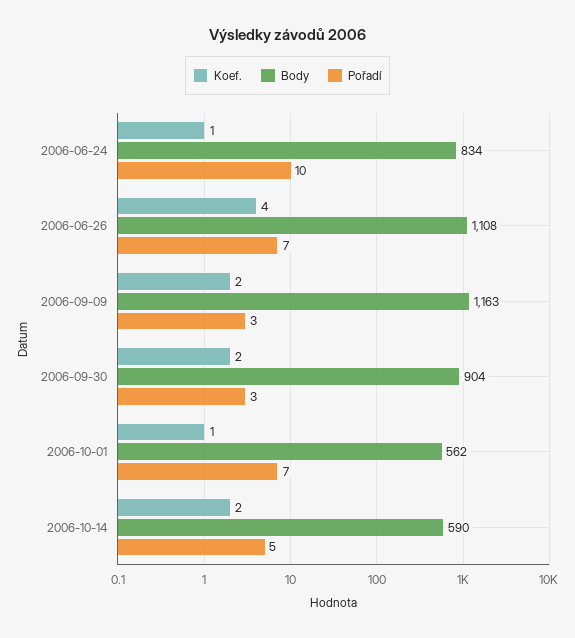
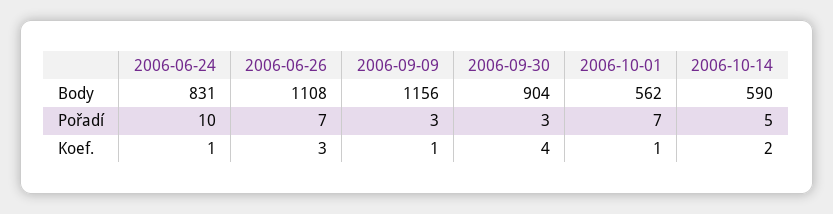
  {
    "Koef.": {
      "2006-06-24": 1,
-     "2006-06-26": 4,
+     "2006-06-26": 3,
-     "2006-09-09": 2,
+     "2006-09-09": 1,
-     "2006-09-30": 2,
+     "2006-09-30": 4,
      "2006-10-01": 1,
      "2006-10-14": 2
    },
    "Body": {
-     "2006-06-24": 834,
+     "2006-06-24": 831,
      "2006-06-26": 1108,
-     "2006-09-09": 1163,
+     "2006-09-09": 1156,
      "2006-09-30": 904,
      "2006-10-01": 562,
      "2006-10-14": 590
    },
    "Pořadí": {
      "2006-06-24": 10,
      "2006-06-26": 7,
      "2006-09-09": 3,
      "2006-09-30": 3,
      "2006-10-01": 7,
      "2006-10-14": 5
    }
  }

